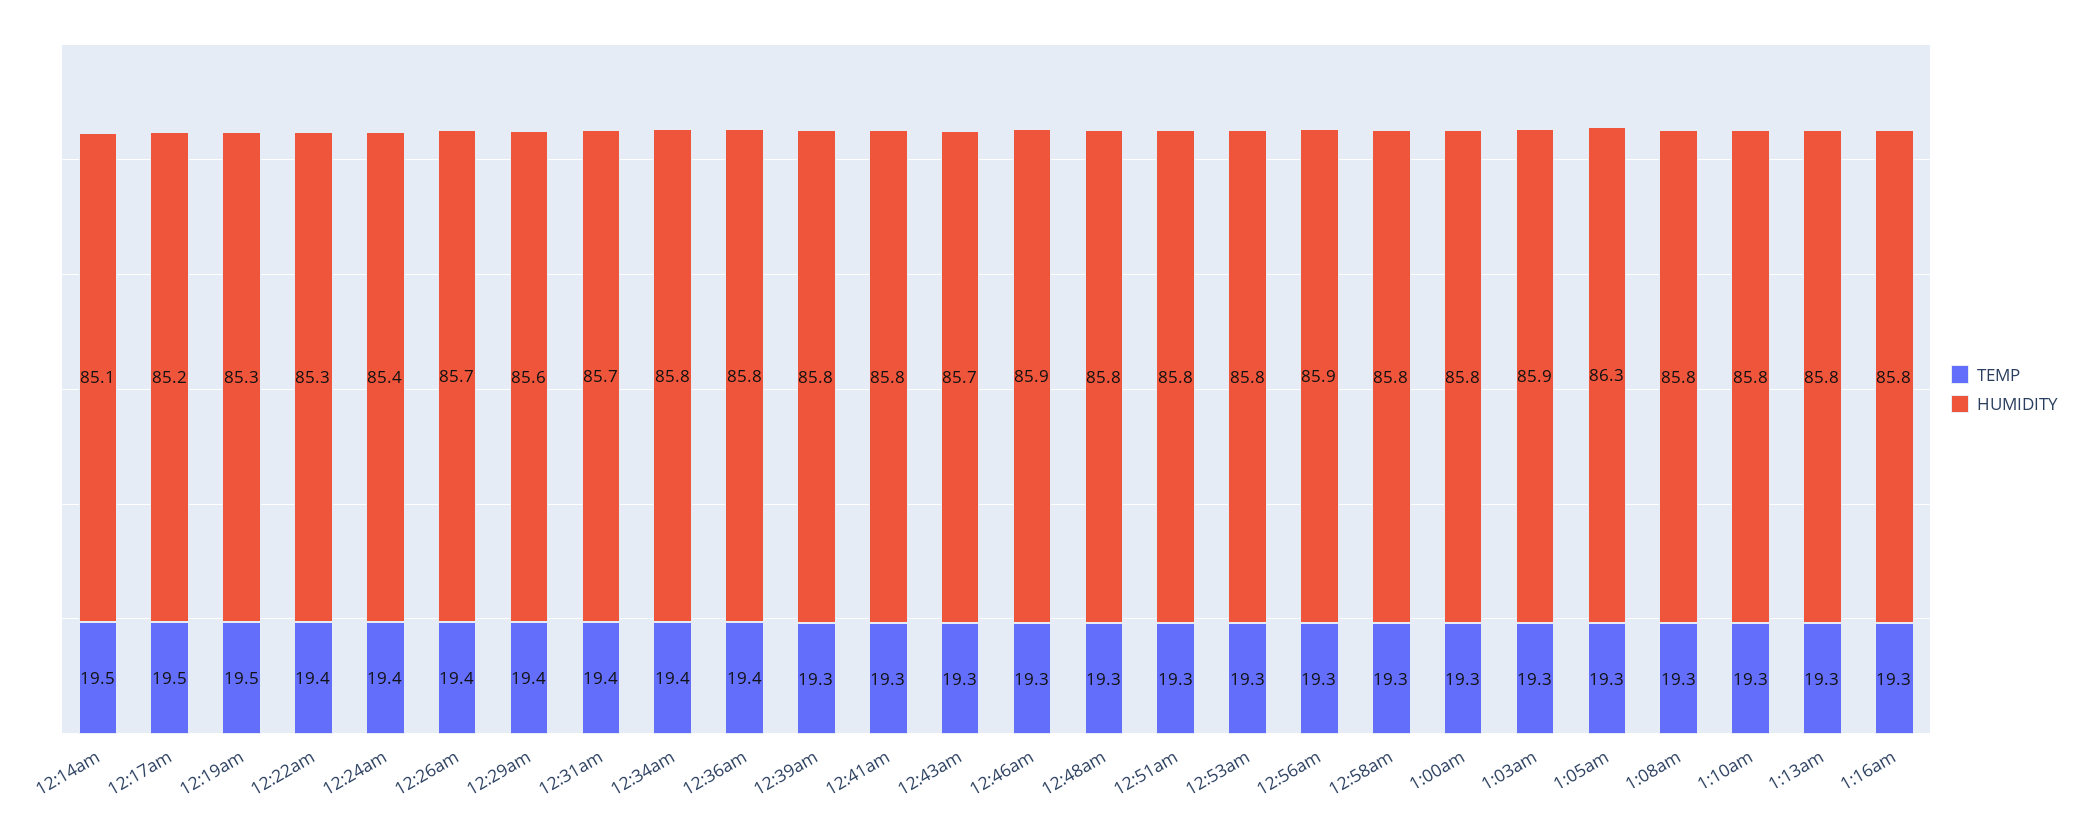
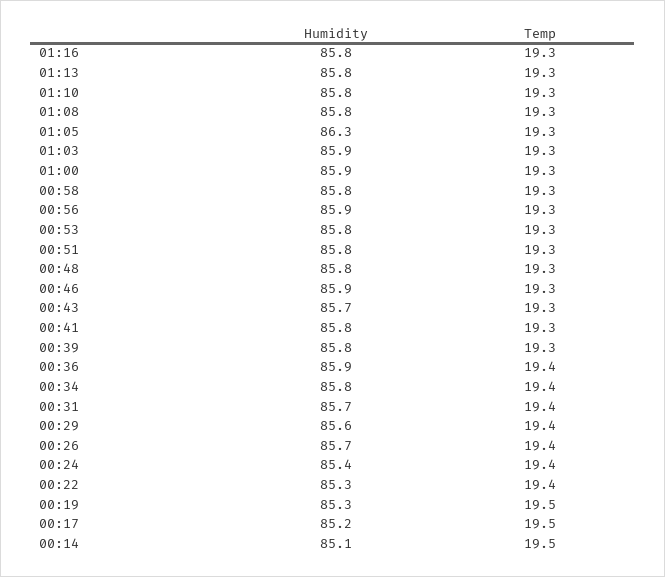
  {
    "TEMP": {
      "12:14am": 19.5,
      "12:17am": 19.5,
      "12:19am": 19.5,
      "12:22am": 19.4,
      "12:24am": 19.4,
      "12:26am": 19.4,
      "12:29am": 19.4,
      "12:31am": 19.4,
      "12:34am": 19.4,
      "12:36am": 19.4,
      "12:39am": 19.3,
      "12:41am": 19.3,
      "12:43am": 19.3,
      "12:46am": 19.3,
      "12:48am": 19.3,
      "12:51am": 19.3,
      "12:53am": 19.3,
      "12:56am": 19.3,
      "12:58am": 19.3,
      "1:00am": 19.3,
      "1:03am": 19.3,
      "1:05am": 19.3,
      "1:08am": 19.3,
      "1:10am": 19.3,
      "1:13am": 19.3,
      "1:16am": 19.3
    },
    "HUMIDITY": {
      "12:14am": 85.1,
      "12:17am": 85.2,
      "12:19am": 85.3,
      "12:22am": 85.3,
      "12:24am": 85.4,
      "12:26am": 85.7,
      "12:29am": 85.6,
      "12:31am": 85.7,
      "12:34am": 85.8,
-     "12:36am": 85.8,
+     "12:36am": 85.9,
      "12:39am": 85.8,
      "12:41am": 85.8,
      "12:43am": 85.7,
      "12:46am": 85.9,
      "12:48am": 85.8,
      "12:51am": 85.8,
      "12:53am": 85.8,
      "12:56am": 85.9,
      "12:58am": 85.8,
-     "1:00am": 85.8,
+     "1:00am": 85.9,
      "1:03am": 85.9,
      "1:05am": 86.3,
      "1:08am": 85.8,
      "1:10am": 85.8,
      "1:13am": 85.8,
      "1:16am": 85.8
    }
  }

